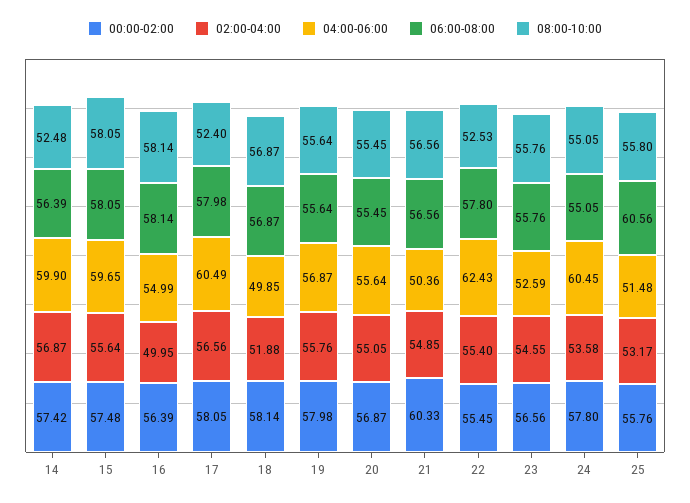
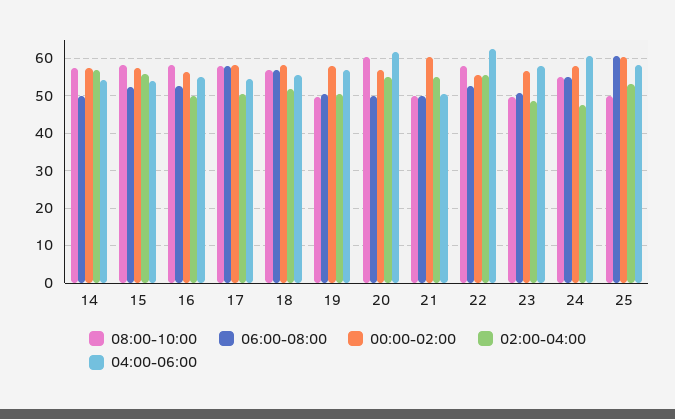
  {
    "00:00-02:00": {
      "14": 57.42,
      "15": 57.48,
      "16": 56.39,
      "17": 58.05,
      "18": 58.14,
      "19": 57.98,
      "20": 56.87,
      "21": 60.33,
      "22": 55.45,
      "23": 56.56,
      "24": 57.8,
-     "25": 55.76
+     "25": 60
    },
    "02:00-04:00": {
      "14": 56.87,
      "15": 55.64,
      "16": 49.95,
-     "17": 56.56,
+     "17": 50,
      "18": 51.88,
-     "19": 55.76,
+     "19": 50,
      "20": 55.05,
      "21": 54.85,
      "22": 55.4,
-     "23": 54.55,
+     "23": 48,
-     "24": 53.58,
+     "24": 48,
      "25": 53.17
    },
    "04:00-06:00": {
-     "14": 59.9,
+     "14": 54,
-     "15": 59.65,
+     "15": 54,
      "16": 54.99,
-     "17": 60.49,
+     "17": 54,
-     "18": 49.85,
+     "18": 56,
      "19": 56.87,
-     "20": 55.64,
+     "20": 62,
      "21": 50.36,
      "22": 62.43,
-     "23": 52.59,
+     "23": 58,
      "24": 60.45,
-     "25": 51.48
+     "25": 58
    },
    "06:00-08:00": {
-     "14": 56.39,
+     "14": 50,
-     "15": 58.05,
+     "15": 52,
-     "16": 58.14,
+     "16": 52,
      "17": 57.98,
      "18": 56.87,
-     "19": 55.64,
+     "19": 50,
-     "20": 55.45,
+     "20": 50,
-     "21": 56.56,
+     "21": 50,
-     "22": 57.8,
+     "22": 52,
-     "23": 55.76,
+     "23": 50,
      "24": 55.05,
      "25": 60.56
    },
    "08:00-10:00": {
-     "14": 52.48,
+     "14": 58,
      "15": 58.05,
      "16": 58.14,
-     "17": 52.4,
+     "17": 58,
      "18": 56.87,
-     "19": 55.64,
+     "19": 50,
-     "20": 55.45,
+     "20": 60,
-     "21": 56.56,
+     "21": 50,
-     "22": 52.53,
+     "22": 58,
-     "23": 55.76,
+     "23": 50,
      "24": 55.05,
-     "25": 55.8
+     "25": 50
    }
  }

